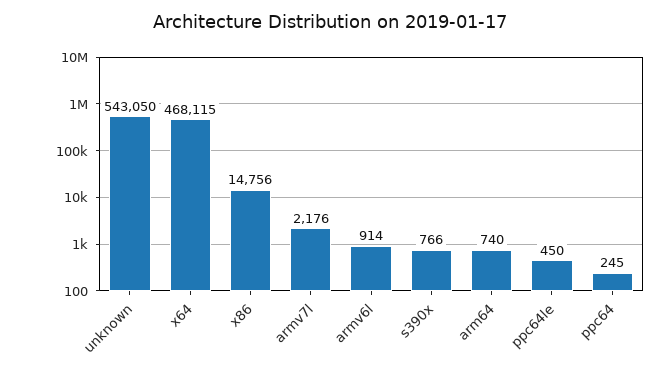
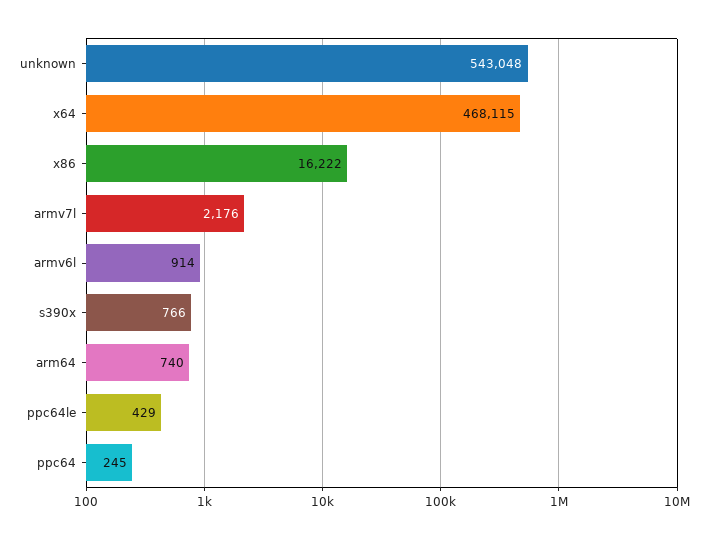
  {
-   "unknown": 543050,
+   "unknown": 543048,
    "x64": 468115,
-   "x86": 14756,
+   "x86": 16222,
    "armv7l": 2176,
    "armv6l": 914,
    "s390x": 766,
    "arm64": 740,
-   "ppc64le": 450,
+   "ppc64le": 429,
    "ppc64": 245
  }

